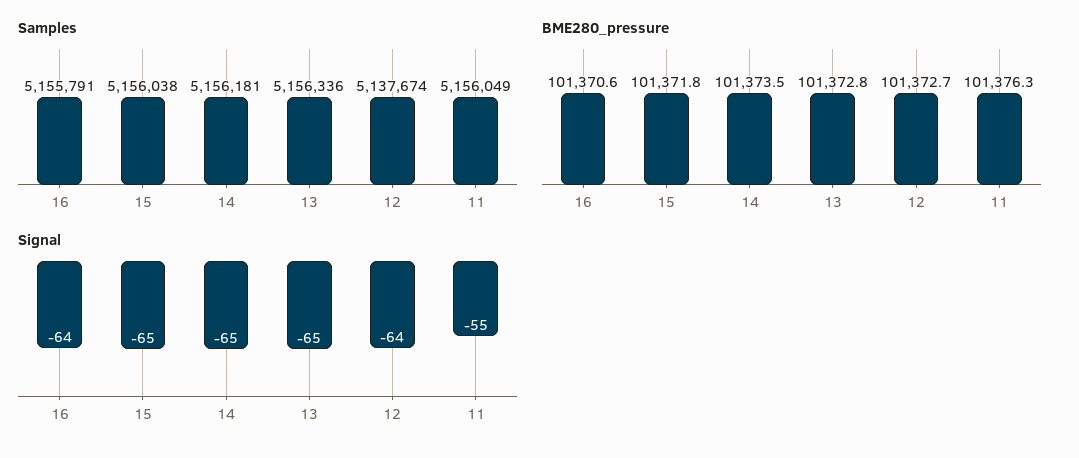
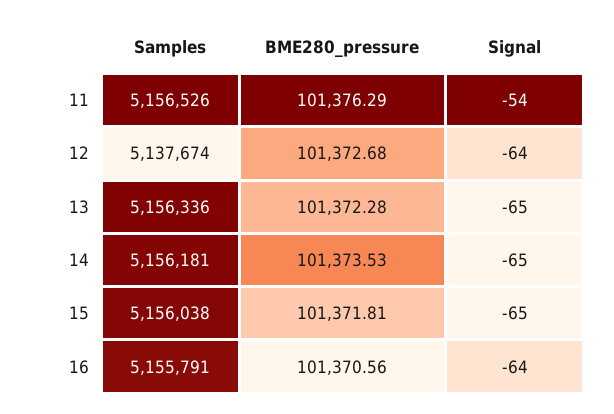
  {
    "Samples": {
      "16": 5155791,
      "15": 5156038,
      "14": 5156181,
      "13": 5156336,
      "12": 5137674,
-     "11": 5156049
+     "11": 5156526
    },
    "BME280_pressure": {
      "16": 101370.56,
      "15": 101371.81,
      "14": 101373.53,
-     "13": 101372.8,
+     "13": 101372.28,
      "12": 101372.68,
      "11": 101376.29
    },
    "Signal": {
      "16": -64,
      "15": -65,
      "14": -65,
      "13": -65,
      "12": -64,
-     "11": -55
+     "11": -54
    }
  }

